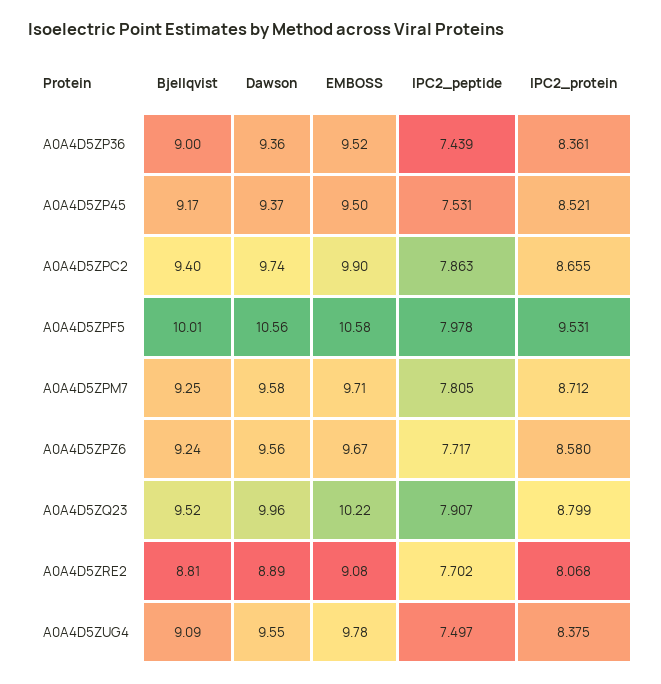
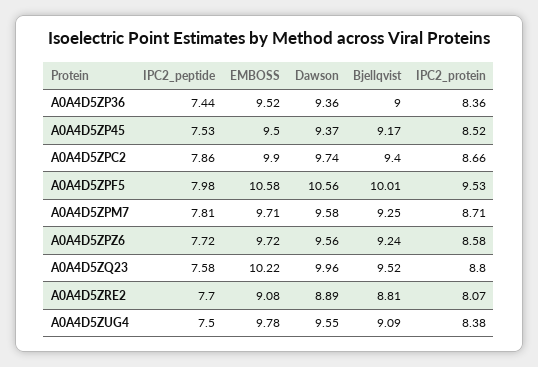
  {
    "Bjellqvist": {
      "A0A4D5ZP36": 9,
      "A0A4D5ZP45": 9.17,
      "A0A4D5ZPC2": 9.4,
      "A0A4D5ZPF5": 10.01,
      "A0A4D5ZPM7": 9.25,
      "A0A4D5ZPZ6": 9.24,
      "A0A4D5ZQ23": 9.52,
      "A0A4D5ZRE2": 8.81,
      "A0A4D5ZUG4": 9.09
    },
    "Dawson": {
      "A0A4D5ZP36": 9.36,
      "A0A4D5ZP45": 9.37,
      "A0A4D5ZPC2": 9.74,
      "A0A4D5ZPF5": 10.56,
      "A0A4D5ZPM7": 9.58,
      "A0A4D5ZPZ6": 9.56,
      "A0A4D5ZQ23": 9.96,
      "A0A4D5ZRE2": 8.89,
      "A0A4D5ZUG4": 9.55
    },
    "EMBOSS": {
      "A0A4D5ZP36": 9.52,
      "A0A4D5ZP45": 9.5,
      "A0A4D5ZPC2": 9.9,
      "A0A4D5ZPF5": 10.58,
      "A0A4D5ZPM7": 9.71,
-     "A0A4D5ZPZ6": 9.67,
+     "A0A4D5ZPZ6": 9.72,
      "A0A4D5ZQ23": 10.22,
      "A0A4D5ZRE2": 9.08,
      "A0A4D5ZUG4": 9.78
    },
    "IPC2_peptide": {
      "A0A4D5ZP36": 7.439,
      "A0A4D5ZP45": 7.531,
      "A0A4D5ZPC2": 7.863,
      "A0A4D5ZPF5": 7.978,
      "A0A4D5ZPM7": 7.805,
      "A0A4D5ZPZ6": 7.717,
-     "A0A4D5ZQ23": 7.907,
+     "A0A4D5ZQ23": 7.58,
      "A0A4D5ZRE2": 7.702,
      "A0A4D5ZUG4": 7.497
    },
    "IPC2_protein": {
      "A0A4D5ZP36": 8.361,
      "A0A4D5ZP45": 8.521,
      "A0A4D5ZPC2": 8.655,
      "A0A4D5ZPF5": 9.531,
      "A0A4D5ZPM7": 8.712,
      "A0A4D5ZPZ6": 8.58,
      "A0A4D5ZQ23": 8.799,
      "A0A4D5ZRE2": 8.068,
      "A0A4D5ZUG4": 8.375
    }
  }

